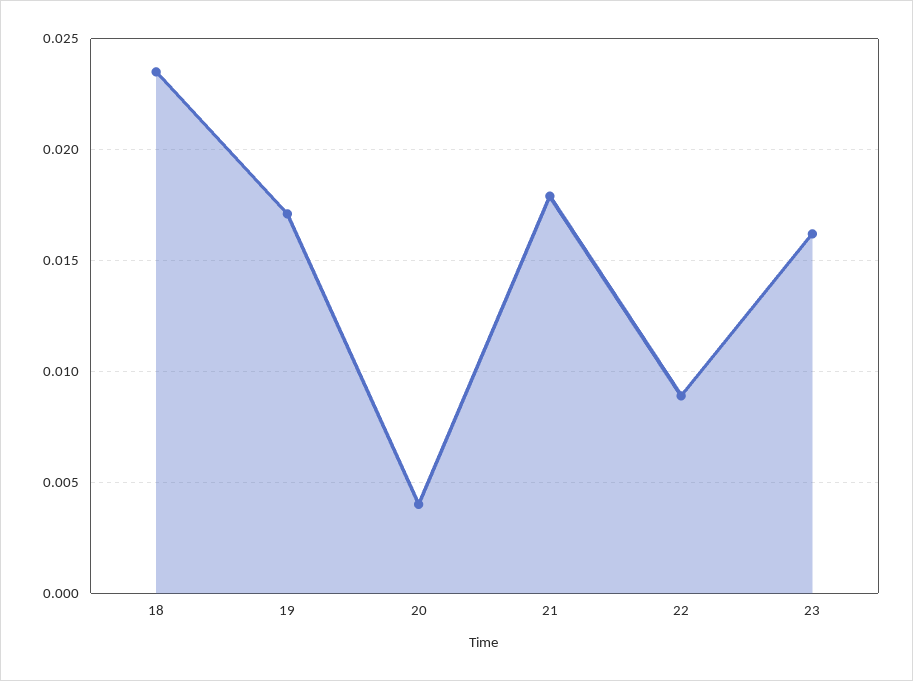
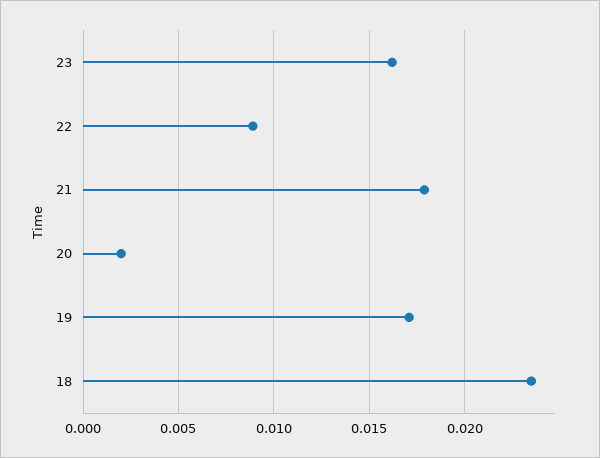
  {
    "18": 0.0235,
    "19": 0.017,
-   "20": 0.004,
+   "20": 0.002,
    "21": 0.018,
    "22": 0.009,
    "23": 0.016
  }

